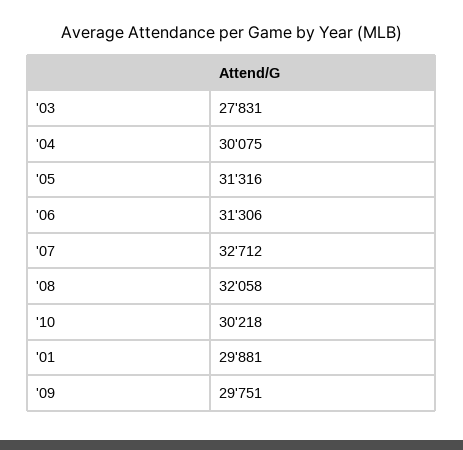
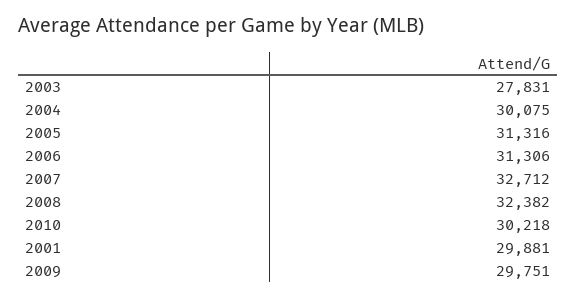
  {
    "'03": 27831,
    "'04": 30075,
    "'05": 31316,
    "'06": 31306,
    "'07": 32712,
-   "'08": 32058,
+   "'08": 32382,
    "'10": 30218,
    "'01": 29881,
    "'09": 29751
  }

